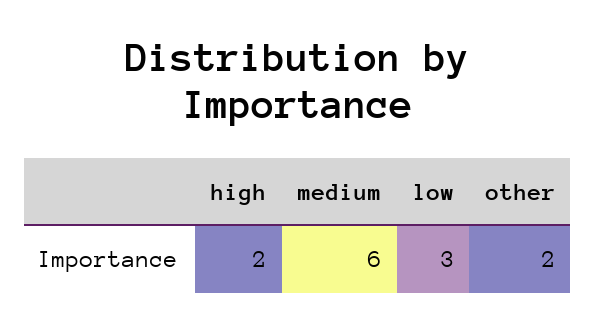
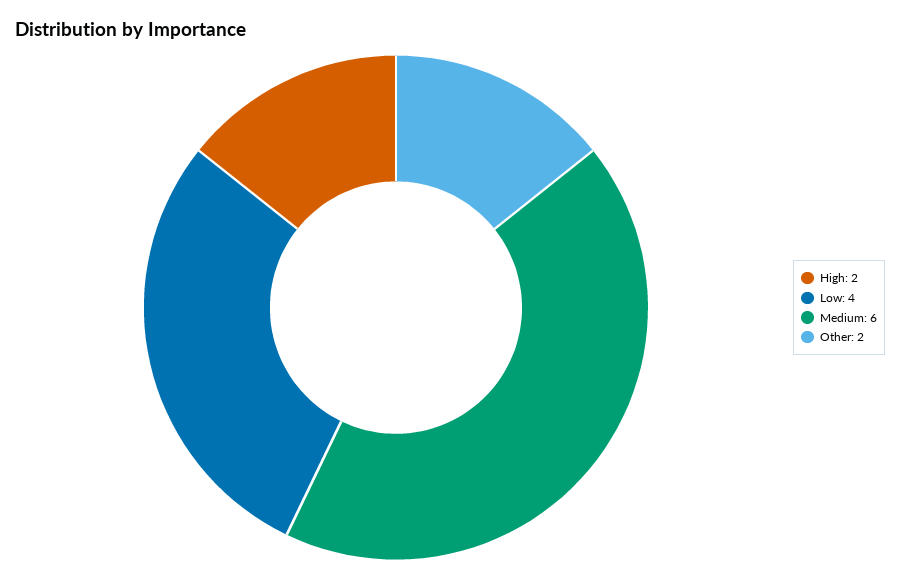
  {
    "high": 2,
    "medium": 6,
-   "low": 3,
+   "low": 4,
    "other": 2
  }

